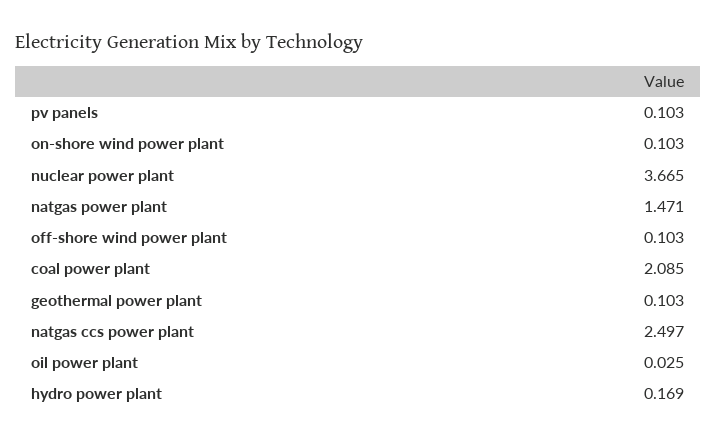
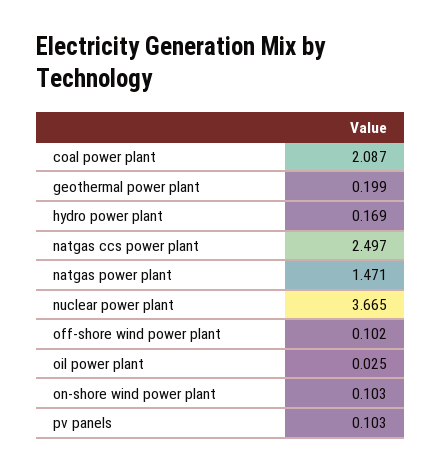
  {
    "pv panels": 0.103,
    "on-shore wind power plant": 0.103,
    "nuclear power plant": 3.665,
    "natgas power plant": 1.471,
-   "off-shore wind power plant": 0.103,
+   "off-shore wind power plant": 0.102,
-   "coal power plant": 2.085,
+   "coal power plant": 2.087,
-   "geothermal power plant": 0.103,
+   "geothermal power plant": 0.199,
    "natgas ccs power plant": 2.497,
    "oil power plant": 0.025,
    "hydro power plant": 0.169
  }

